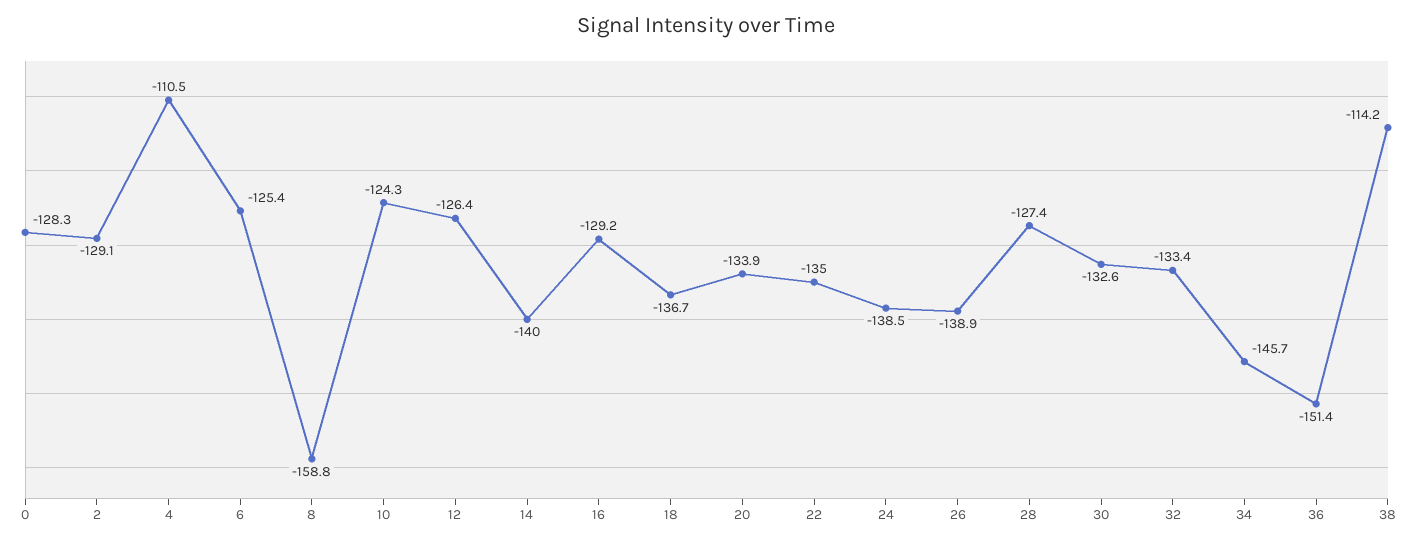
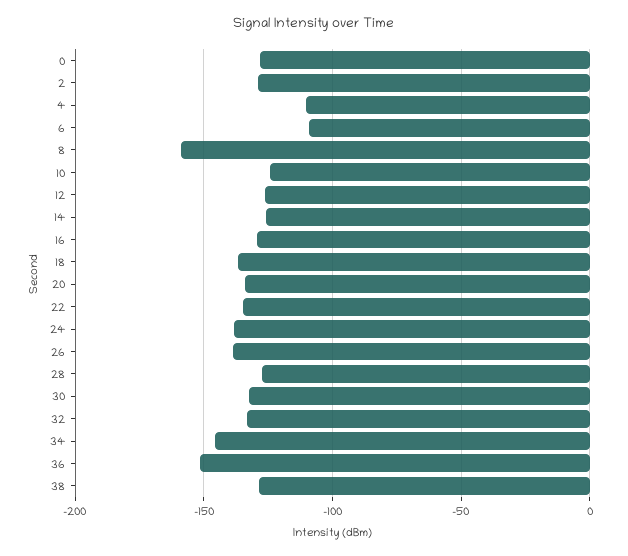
  {
    "0": -128.3,
    "2": -129.1,
    "4": -110.5,
-   "6": -125.4,
+   "6": -110,
    "8": -158.8,
    "10": -124.3,
    "12": -126.4,
-   "14": -140,
+   "14": -125,
    "16": -129.2,
    "18": -136.7,
    "20": -133.9,
    "22": -135,
    "24": -138.5,
    "26": -138.9,
    "28": -127.4,
    "30": -132.6,
    "32": -133.4,
    "34": -145.7,
    "36": -151.4,
-   "38": -114.2
+   "38": -130
  }

